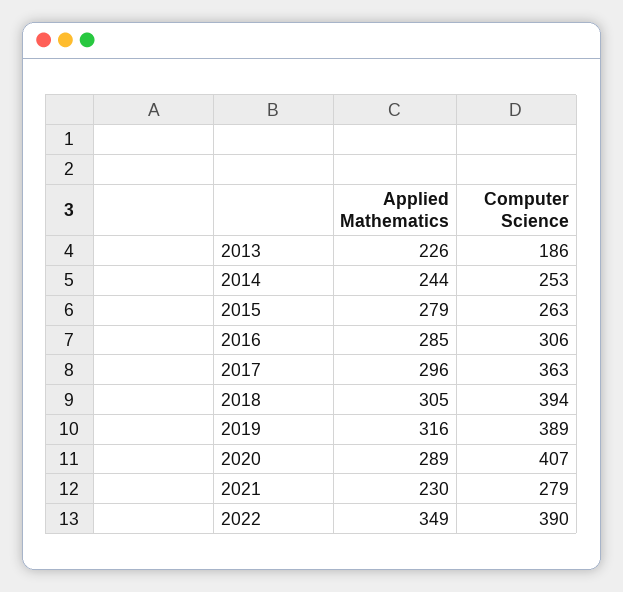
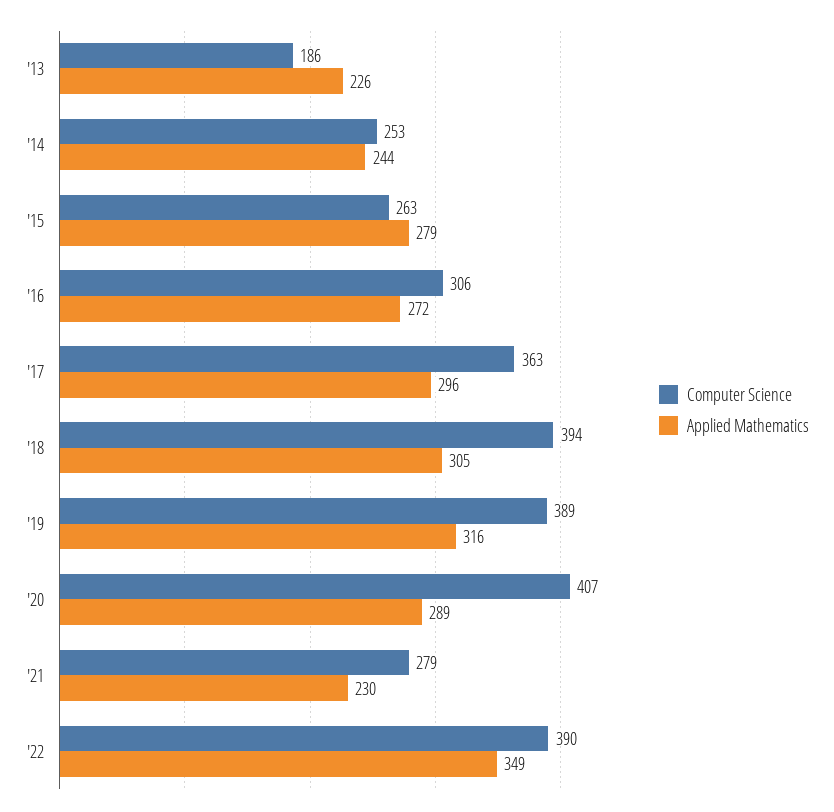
  {
    "Applied Mathematics": {
      "2013": 226,
      "2014": 244,
      "2015": 279,
-     "2016": 285,
+     "2016": 272,
      "2017": 296,
      "2018": 305,
      "2019": 316,
      "2020": 289,
      "2021": 230,
      "2022": 349
    },
    "Computer Science": {
      "2013": 186,
      "2014": 253,
      "2015": 263,
      "2016": 306,
      "2017": 363,
      "2018": 394,
      "2019": 389,
      "2020": 407,
      "2021": 279,
      "2022": 390
    }
  }

